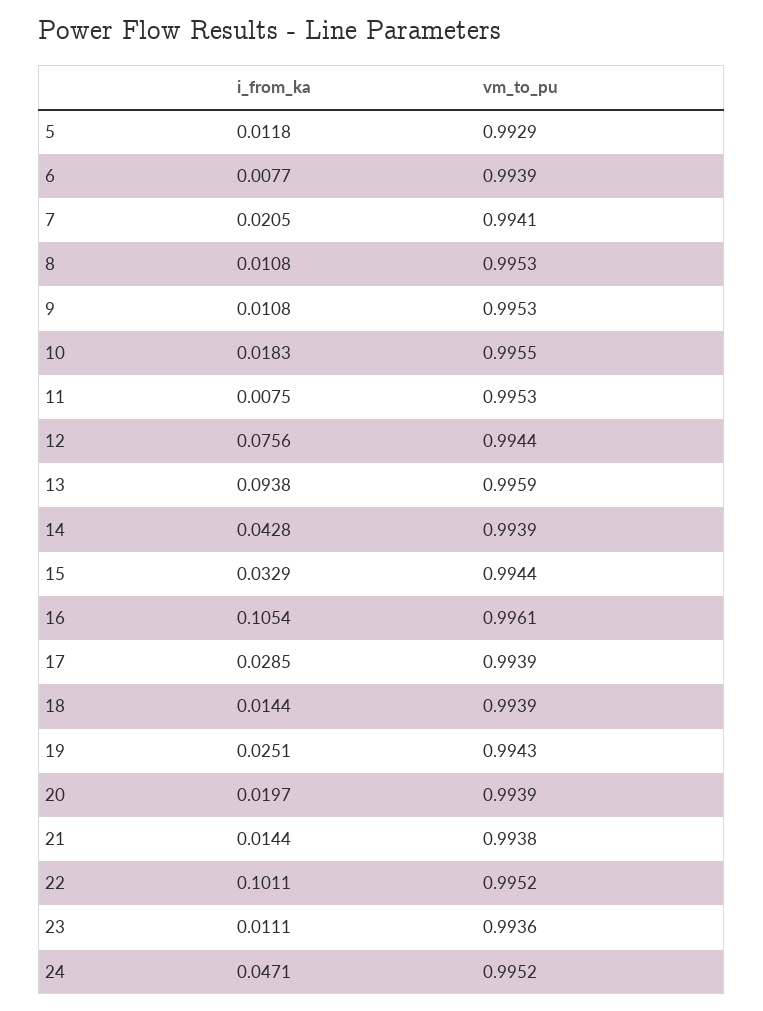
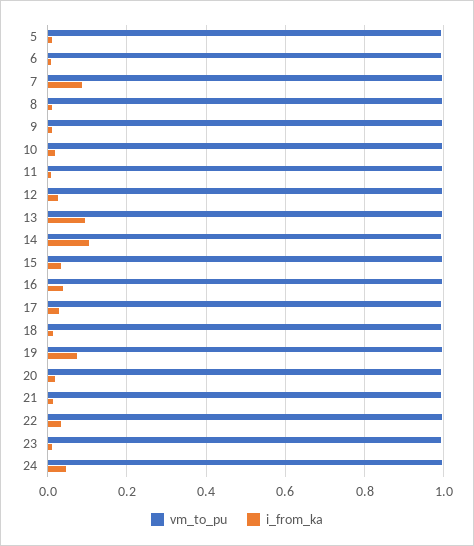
  {
    "i_from_ka": {
      "5": 0.0118,
      "6": 0.0077,
-     "7": 0.0205,
+     "7": 0.08,
      "8": 0.0108,
      "9": 0.0108,
      "10": 0.0183,
      "11": 0.0075,
-     "12": 0.0756,
+     "12": 0.02,
      "13": 0.0938,
-     "14": 0.0428,
+     "14": 0.1,
      "15": 0.0329,
-     "16": 0.1054,
+     "16": 0.04,
      "17": 0.0285,
      "18": 0.0144,
-     "19": 0.0251,
+     "19": 0.08,
      "20": 0.0197,
      "21": 0.0144,
-     "22": 0.1011,
+     "22": 0.04,
      "23": 0.0111,
      "24": 0.0471
    },
    "vm_to_pu": {
      "5": 0.9929,
      "6": 0.9939,
      "7": 0.9941,
      "8": 0.9953,
      "9": 0.9953,
      "10": 0.9955,
      "11": 0.9953,
      "12": 0.9944,
      "13": 0.9959,
      "14": 0.9939,
      "15": 0.9944,
      "16": 0.9961,
      "17": 0.9939,
      "18": 0.9939,
      "19": 0.9943,
      "20": 0.9939,
      "21": 0.9938,
      "22": 0.9952,
      "23": 0.9936,
      "24": 0.9952
    }
  }

